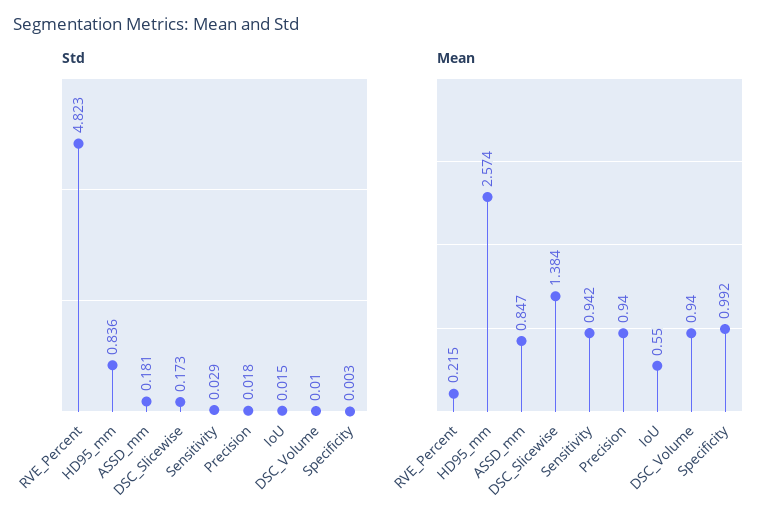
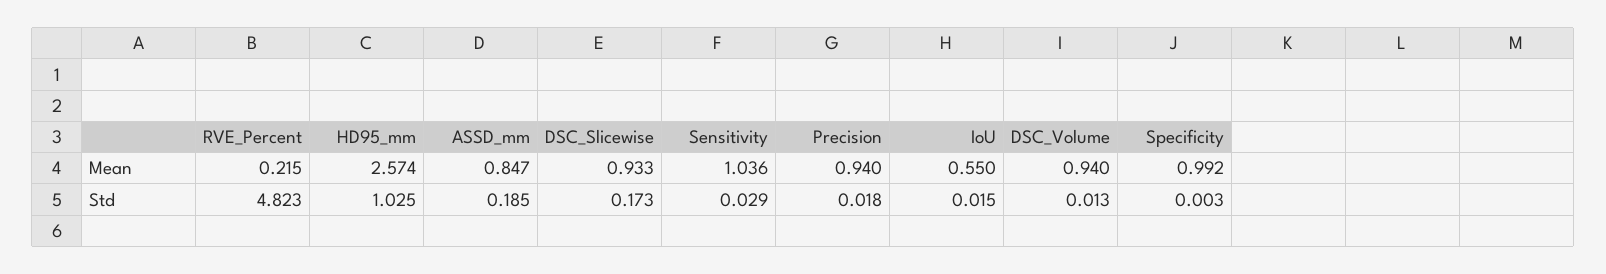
  {
    "Std": {
      "RVE_Percent": 4.823,
-     "HD95_mm": 0.836,
+     "HD95_mm": 1.025,
-     "ASSD_mm": 0.181,
+     "ASSD_mm": 0.185,
      "DSC_Slicewise": 0.173,
      "Sensitivity": 0.029,
      "Precision": 0.018,
      "IoU": 0.015,
-     "DSC_Volume": 0.01,
+     "DSC_Volume": 0.013,
      "Specificity": 0.003
    },
    "Mean": {
      "RVE_Percent": 0.215,
      "HD95_mm": 2.574,
      "ASSD_mm": 0.847,
-     "DSC_Slicewise": 1.384,
+     "DSC_Slicewise": 0.933,
-     "Sensitivity": 0.942,
+     "Sensitivity": 1.036,
      "Precision": 0.94,
      "IoU": 0.55,
      "DSC_Volume": 0.94,
      "Specificity": 0.992
    }
  }

